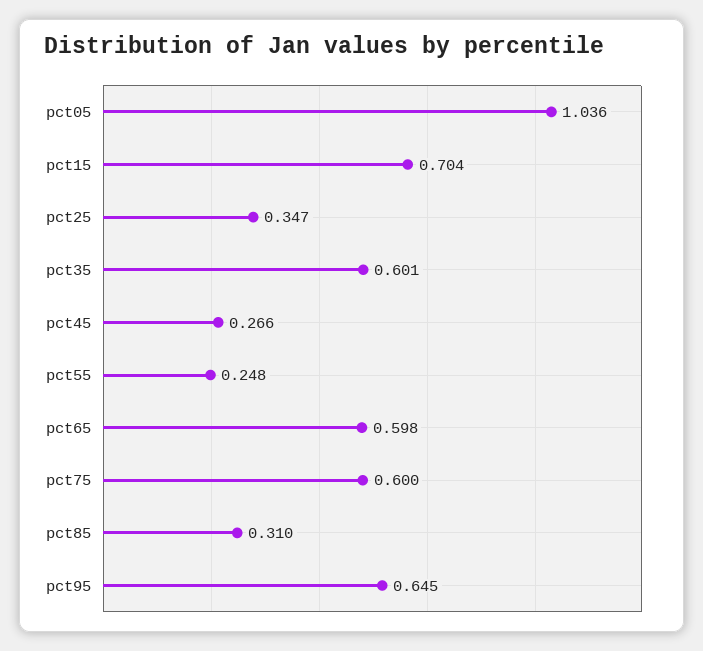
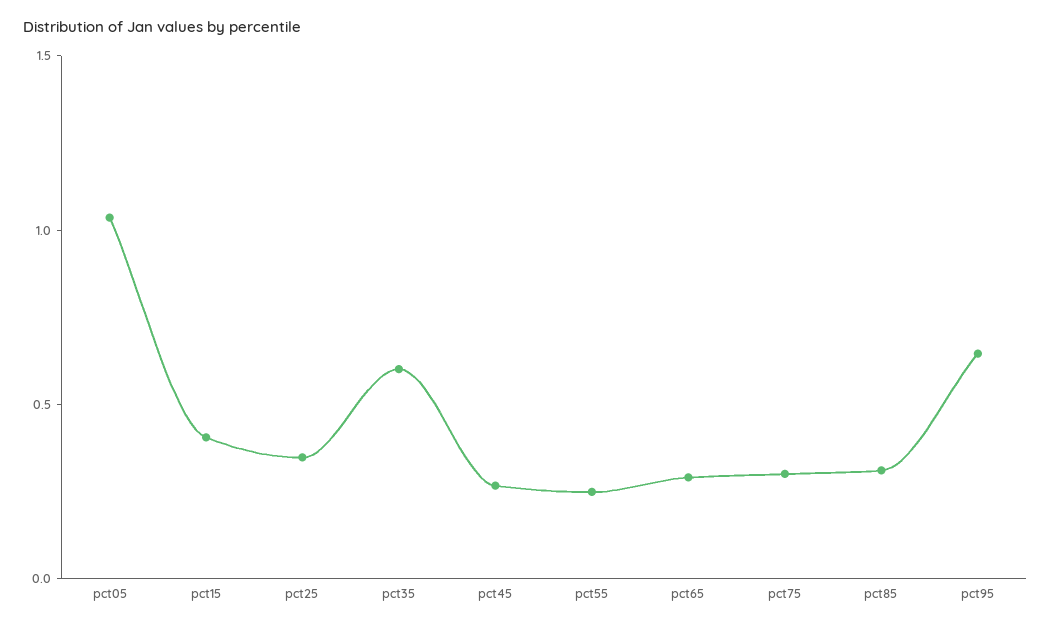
  {
    "pct05": 1.036,
-   "pct15": 0.704,
+   "pct15": 0.4,
    "pct25": 0.347,
    "pct35": 0.601,
    "pct45": 0.266,
    "pct55": 0.248,
-   "pct65": 0.598,
+   "pct65": 0.3,
-   "pct75": 0.6,
+   "pct75": 0.3,
    "pct85": 0.31,
    "pct95": 0.645
  }

